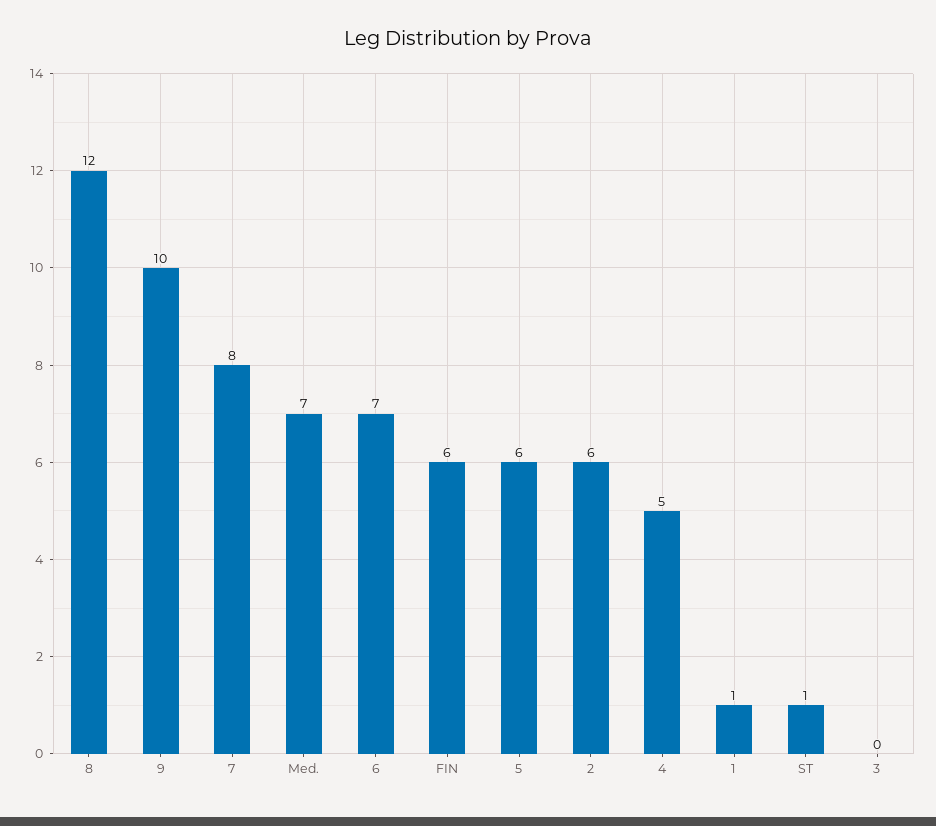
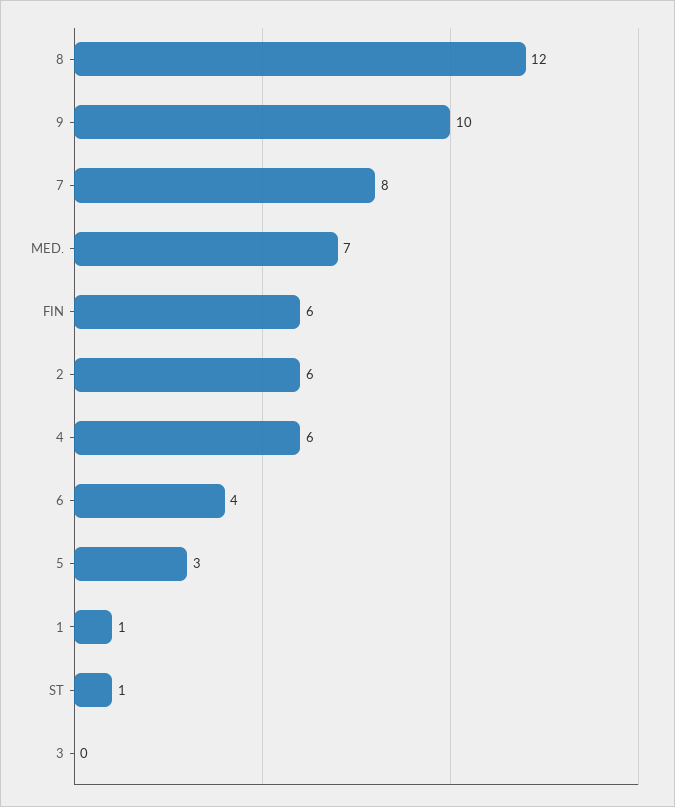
  {
    "8": 12,
    "9": 10,
    "7": 8,
    "Med.": 7,
-   "6": 7,
+   "6": 4,
    "FIN": 6,
-   "5": 6,
+   "5": 3,
    "2": 6,
-   "4": 5,
+   "4": 6,
    "1": 1,
    "ST": 1,
    "3": 0
  }

